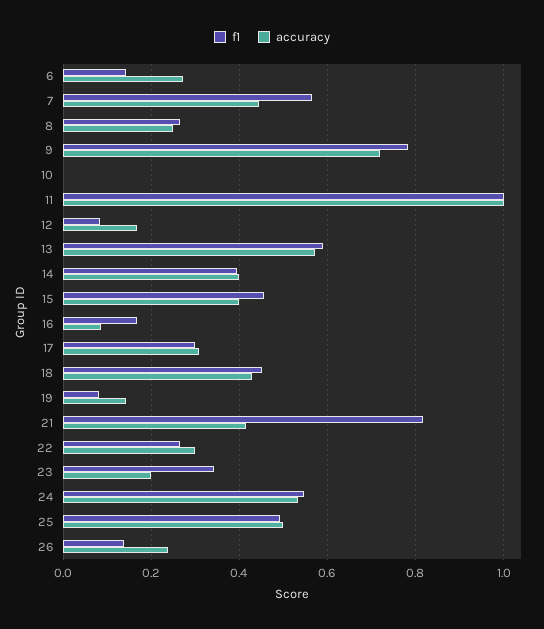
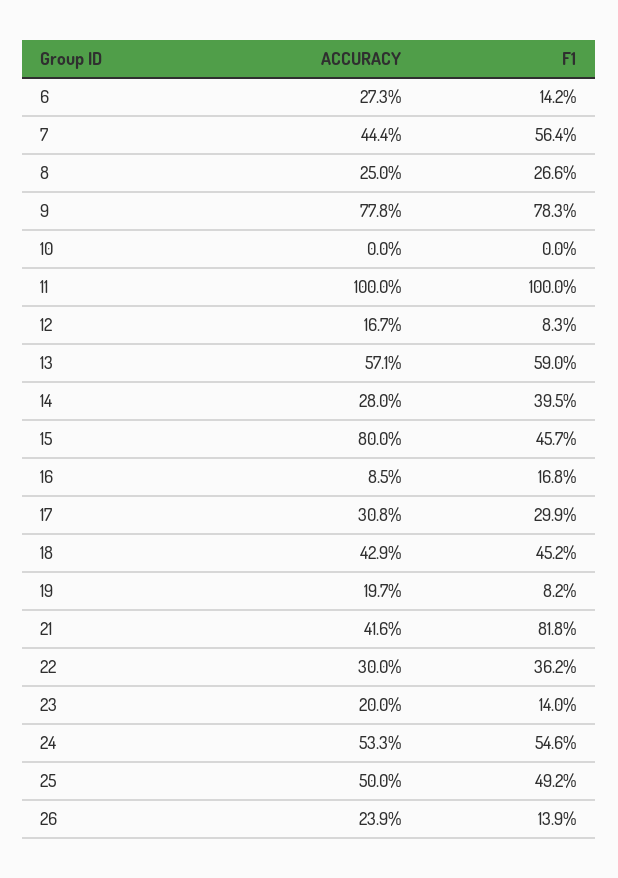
  {
    "f1": {
      "6": 0.142,
      "7": 0.564,
      "8": 0.266,
      "9": 0.783,
      "10": 0,
      "11": 1,
      "12": 0.083,
      "13": 0.59,
      "14": 0.395,
      "15": 0.457,
      "16": 0.168,
      "17": 0.299,
      "18": 0.452,
      "19": 0.082,
      "21": 0.818,
-     "22": 0.26,
+     "22": 0.362,
-     "23": 0.34,
+     "23": 0.14,
      "24": 0.546,
      "25": 0.492,
      "26": 0.139
    },
    "accuracy": {
      "6": 0.273,
      "7": 0.444,
      "8": 0.25,
-     "9": 0.72,
+     "9": 0.778,
      "10": 0,
      "11": 1,
      "12": 0.167,
      "13": 0.571,
-     "14": 0.4,
+     "14": 0.28,
-     "15": 0.4,
+     "15": 0.8,
      "16": 0.085,
      "17": 0.308,
      "18": 0.429,
-     "19": 0.14,
+     "19": 0.197,
      "21": 0.416,
      "22": 0.3,
      "23": 0.2,
      "24": 0.533,
      "25": 0.5,
      "26": 0.239
    }
  }

